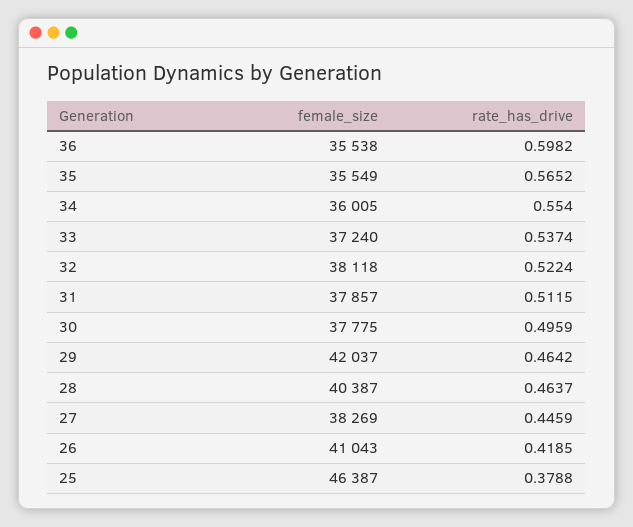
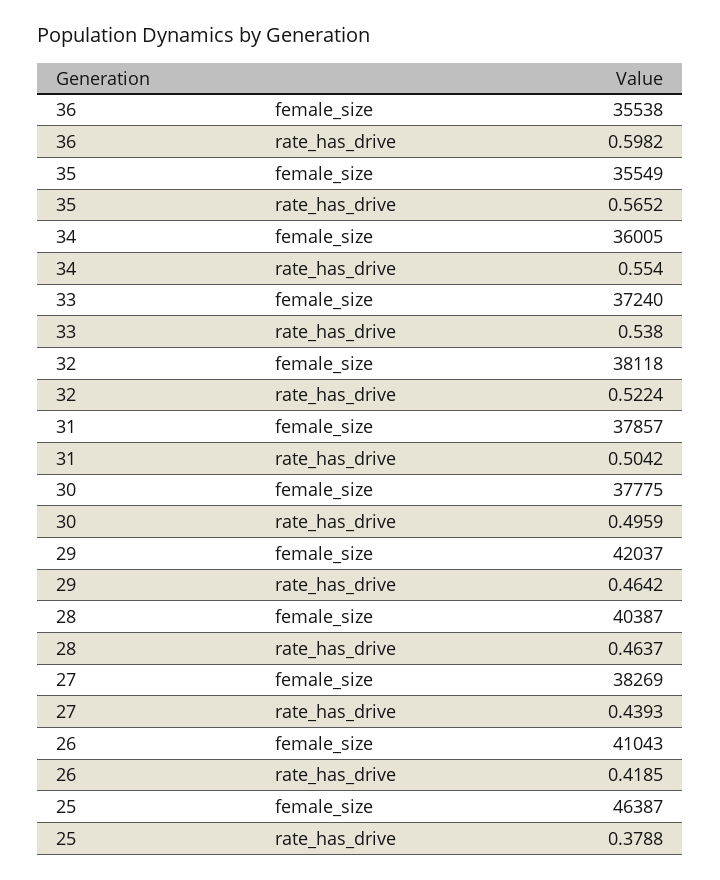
  {
    "female_size": {
      "36": 35538,
      "35": 35549,
      "34": 36005,
      "33": 37240,
      "32": 38118,
      "31": 37857,
      "30": 37775,
      "29": 42037,
      "28": 40387,
      "27": 38269,
      "26": 41043,
      "25": 46387
    },
    "rate_has_drive": {
      "36": 0.5982,
      "35": 0.5652,
      "34": 0.554,
-     "33": 0.5374,
+     "33": 0.538,
      "32": 0.5224,
-     "31": 0.5115,
+     "31": 0.5042,
      "30": 0.4959,
      "29": 0.4642,
      "28": 0.4637,
-     "27": 0.4459,
+     "27": 0.4393,
      "26": 0.4185,
      "25": 0.3788
    }
  }

